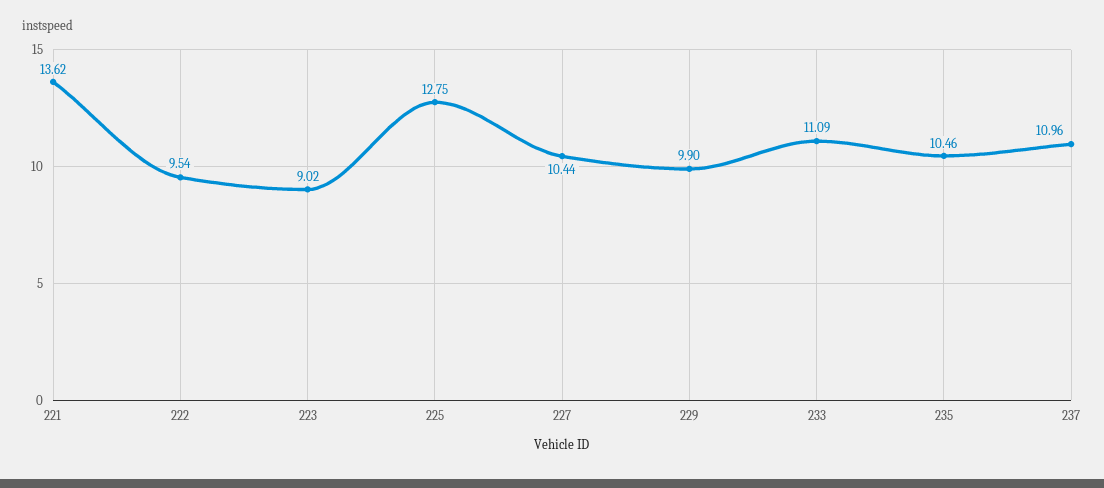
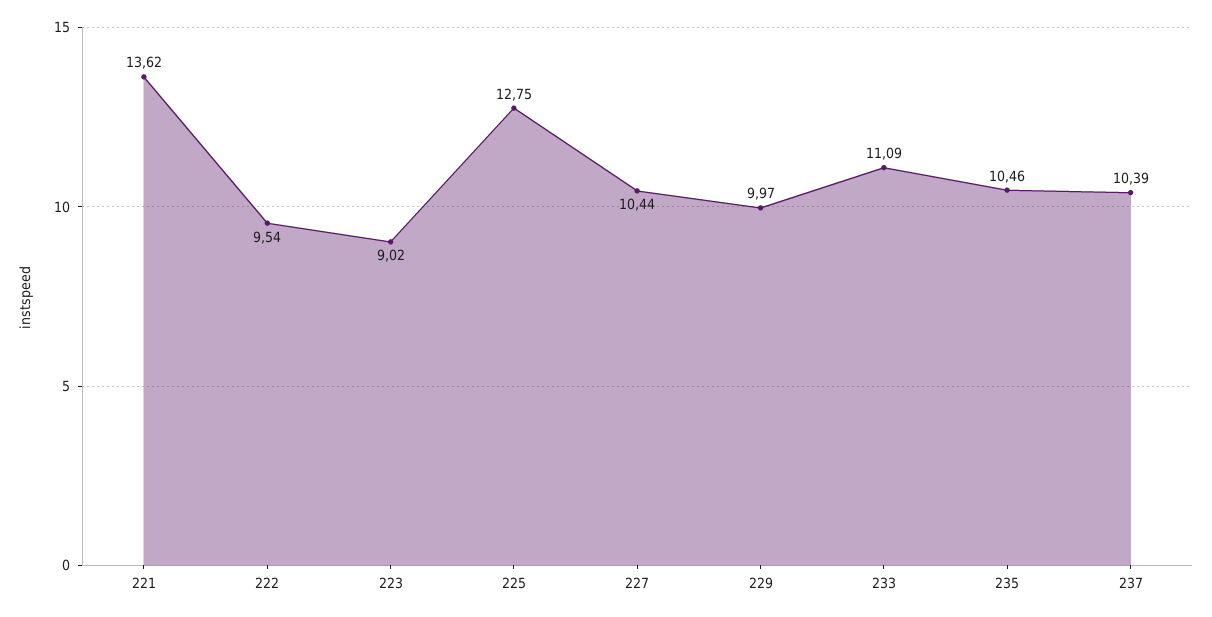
  {
    "221": 13.62,
    "222": 9.54,
    "223": 9.02,
    "225": 12.75,
    "227": 10.44,
-   "229": 9.9,
+   "229": 9.97,
    "233": 11.09,
    "235": 10.46,
-   "237": 10.96
+   "237": 10.39
  }

